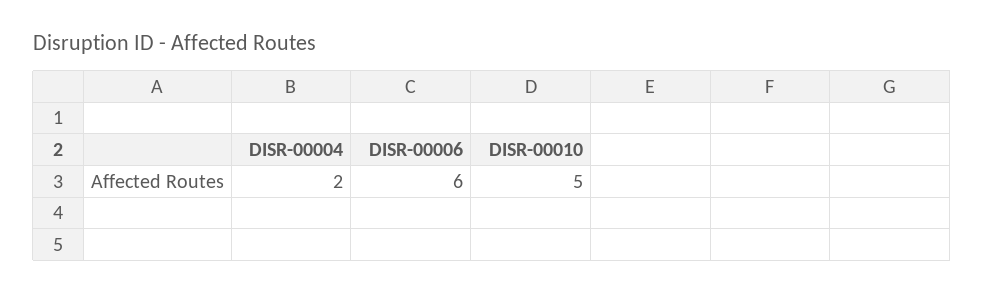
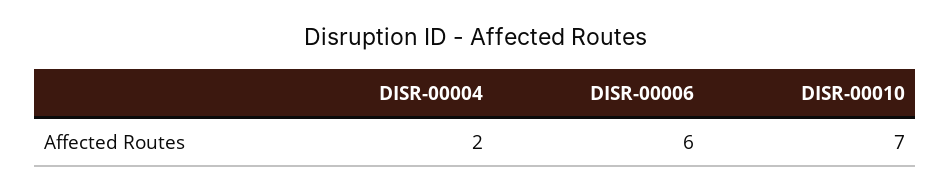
  {
    "DISR-00004": 2,
    "DISR-00006": 6,
-   "DISR-00010": 5
+   "DISR-00010": 7
  }

